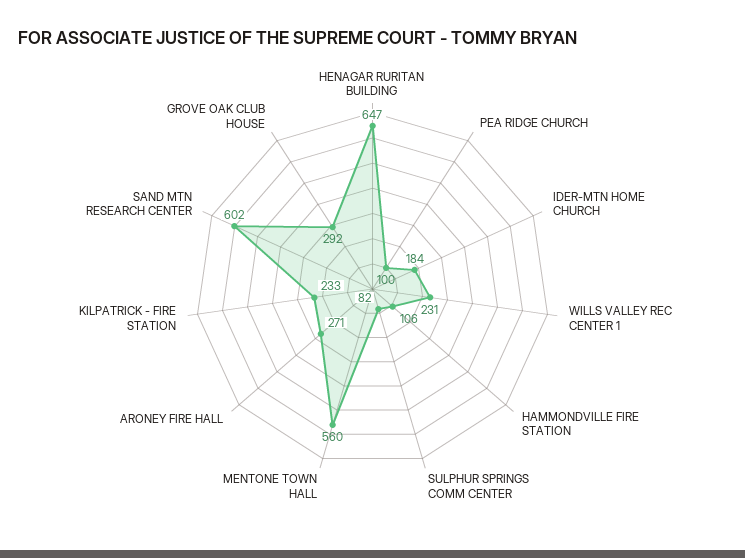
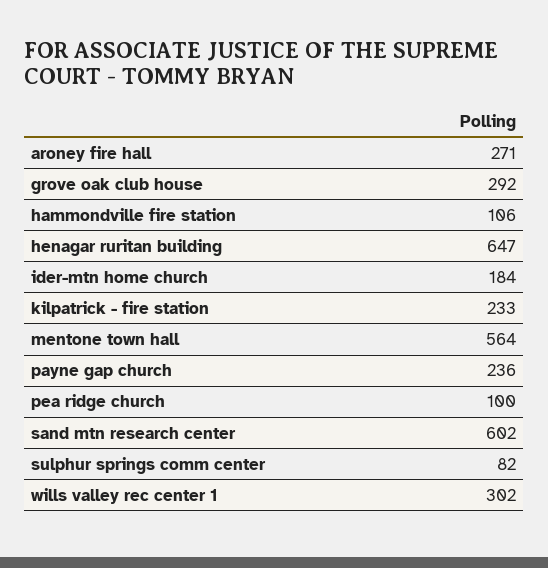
  {
    "HENAGAR RURITAN BUILDING": 647,
    "PEA RIDGE CHURCH": 100,
    "IDER-MTN HOME CHURCH": 184,
-   "WILLS VALLEY REC CENTER 1": 231,
+   "WILLS VALLEY REC CENTER 1": 302,
    "HAMMONDVILLE FIRE STATION": 106,
    "SULPHUR SPRINGS COMM CENTER": 82,
-   "MENTONE TOWN HALL": 560,
+   "MENTONE TOWN HALL": 564,
    "ARONEY FIRE HALL": 271,
    "KILPATRICK - FIRE STATION": 233,
    "SAND MTN RESEARCH CENTER": 602,
-   "GROVE OAK CLUB HOUSE": 292
+   "GROVE OAK CLUB HOUSE": 292,
+   "payne gap church": 236
  }

